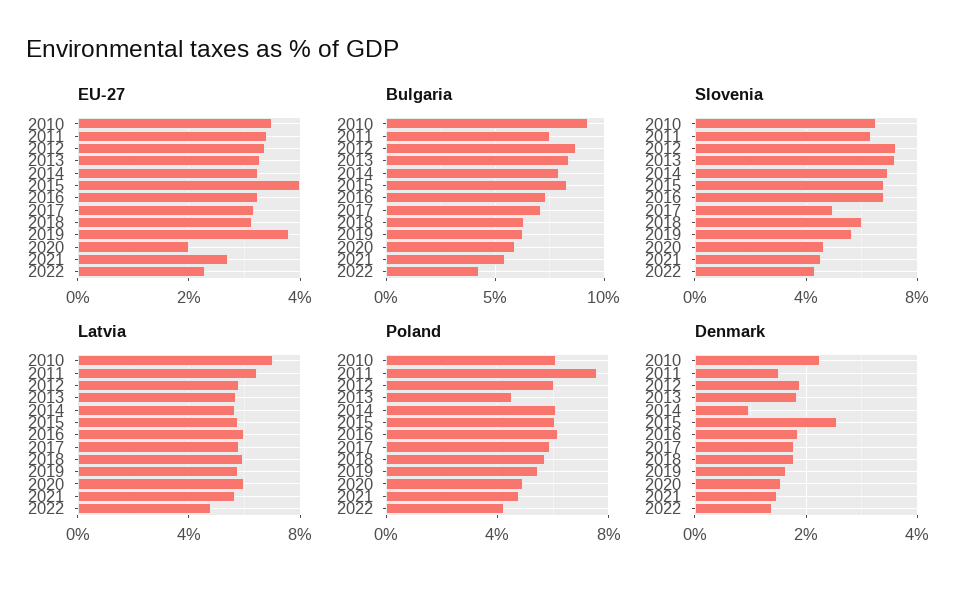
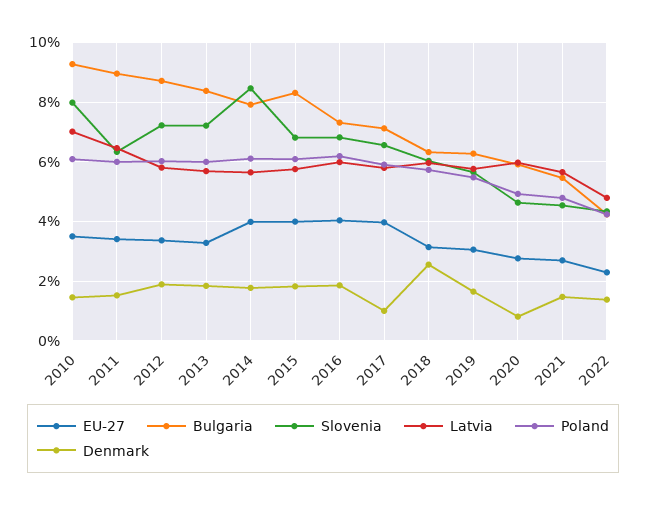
  {
    "EU-27": {
      "2010": 3.4,
      "2011": 3.4,
      "2012": 3.4,
      "2013": 3.2,
-     "2014": 3.2,
+     "2014": 4,
      "2015": 4,
-     "2016": 3.2,
+     "2016": 4,
-     "2017": 3.2,
+     "2017": 4,
      "2018": 3.2,
-     "2019": 3.8,
+     "2019": 3,
-     "2020": 2,
+     "2020": 2.75,
      "2021": 2.6,
      "2022": 2.2
    },
    "Bulgaria": {
      "2010": 9.25,
-     "2011": 7.5,
+     "2011": 9,
      "2012": 8.75,
      "2013": 8.5,
      "2014": 8,
      "2015": 8.25,
      "2016": 7.25,
      "2017": 7,
      "2018": 6.25,
      "2019": 6.25,
      "2020": 6,
      "2021": 5.5,
      "2022": 4.25
    },
    "Slovenia": {
-     "2010": 6.5,
+     "2010": 8,
      "2011": 6.25,
      "2012": 7.25,
      "2013": 7.25,
-     "2014": 7,
+     "2014": 8.5,
      "2015": 6.75,
      "2016": 6.75,
-     "2017": 5,
+     "2017": 6.5,
      "2018": 6,
      "2019": 5.75,
      "2020": 4.75,
      "2021": 4.5,
      "2022": 4.25
    },
    "Latvia": {
      "2010": 7,
      "2011": 6.5,
      "2012": 5.75,
      "2013": 5.75,
      "2014": 5.75,
      "2015": 5.75,
      "2016": 6,
      "2017": 5.75,
      "2018": 6,
      "2019": 5.75,
      "2020": 6,
      "2021": 5.75,
      "2022": 4.75
    },
    "Poland": {
      "2010": 6,
-     "2011": 7.5,
+     "2011": 6,
      "2012": 6,
-     "2013": 4.5,
+     "2013": 6,
      "2014": 6,
      "2015": 6,
      "2016": 6.25,
      "2017": 6,
      "2018": 5.75,
      "2019": 5.5,
      "2020": 5,
      "2021": 4.75,
      "2022": 4.25
    },
    "Denmark": {
-     "2010": 2.2,
+     "2010": 1.5,
      "2011": 1.6,
      "2012": 1.8,
      "2013": 1.8,
-     "2014": 1,
+     "2014": 1.75,
-     "2015": 2.6,
+     "2015": 1.75,
      "2016": 1.8,
-     "2017": 1.8,
+     "2017": 1,
-     "2018": 1.8,
+     "2018": 2.5,
      "2019": 1.6,
-     "2020": 1.6,
+     "2020": 0.75,
      "2021": 1.4,
      "2022": 1.4
    }
  }

